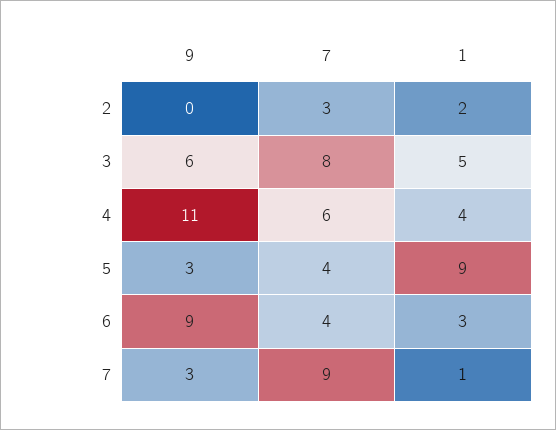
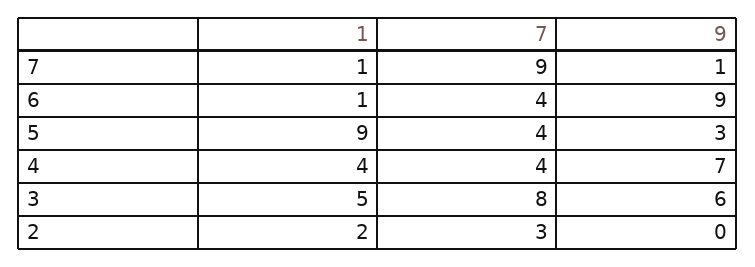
  {
    "9": {
      "2": 0,
      "3": 6,
-     "4": 11,
+     "4": 7,
      "5": 3,
      "6": 9,
-     "7": 3
+     "7": 1
    },
    "7": {
      "2": 3,
      "3": 8,
-     "4": 6,
+     "4": 4,
      "5": 4,
      "6": 4,
      "7": 9
    },
    "1": {
      "2": 2,
      "3": 5,
      "4": 4,
      "5": 9,
-     "6": 3,
+     "6": 1,
      "7": 1
    }
  }

